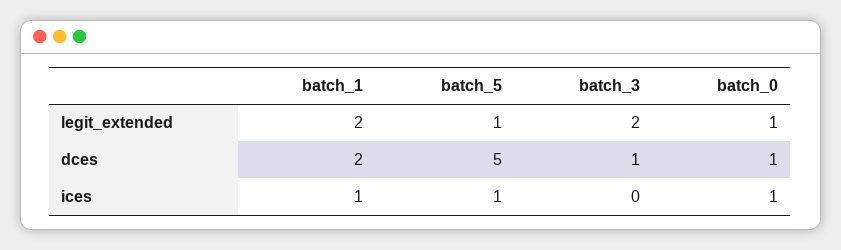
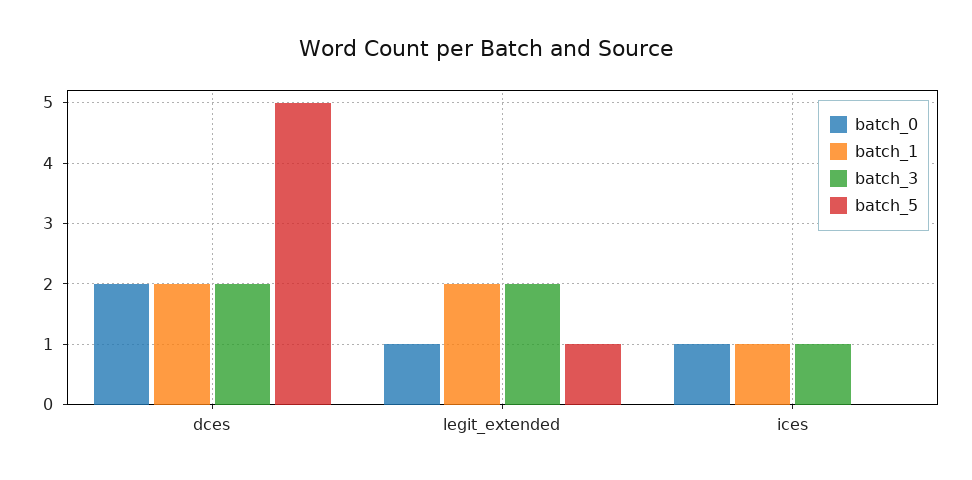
  {
    "batch_1": {
      "legit_extended": 2,
      "dces": 2,
      "ices": 1
    },
    "batch_5": {
      "legit_extended": 1,
      "dces": 5,
-     "ices": 1
+     "ices": 0
    },
    "batch_3": {
      "legit_extended": 2,
-     "dces": 1,
+     "dces": 2,
-     "ices": 0
+     "ices": 1
    },
    "batch_0": {
      "legit_extended": 1,
-     "dces": 1,
+     "dces": 2,
      "ices": 1
    }
  }

